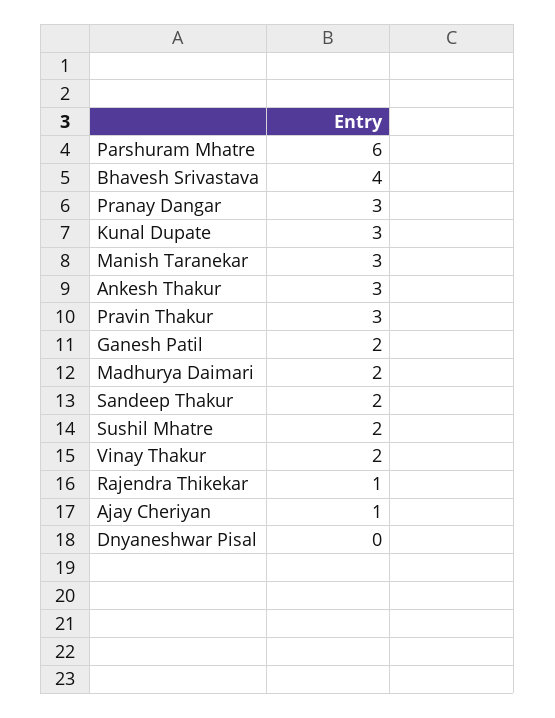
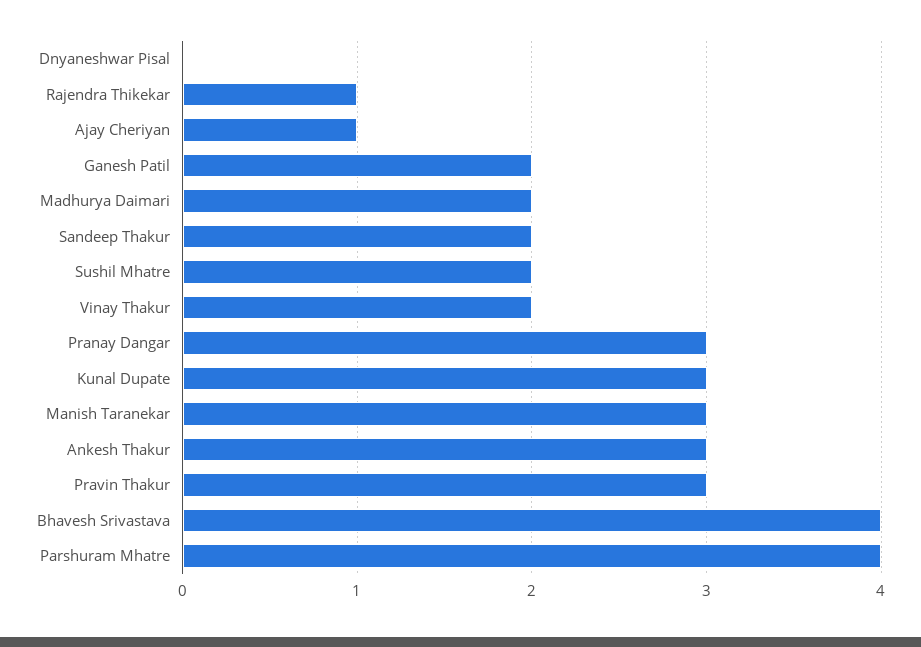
  {
-   "Parshuram Mhatre": 6,
+   "Parshuram Mhatre": 4,
    "Bhavesh Srivastava": 4,
    "Pranay Dangar": 3,
    "Kunal Dupate": 3,
    "Manish Taranekar": 3,
    "Ankesh Thakur": 3,
    "Pravin Thakur": 3,
    "Ganesh Patil": 2,
    "Madhurya Daimari": 2,
    "Sandeep Thakur": 2,
    "Sushil Mhatre": 2,
    "Vinay Thakur": 2,
    "Rajendra Thikekar": 1,
    "Ajay Cheriyan": 1,
    "Dnyaneshwar Pisal": 0
  }

